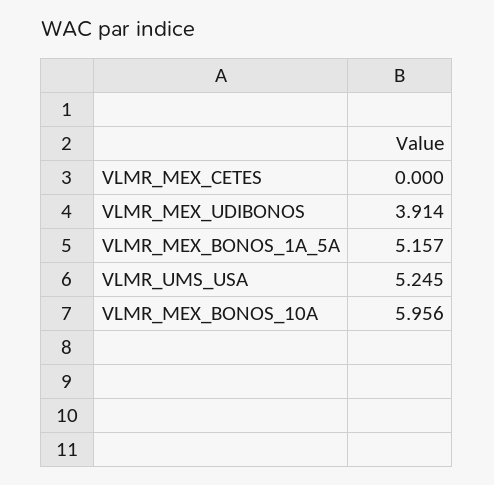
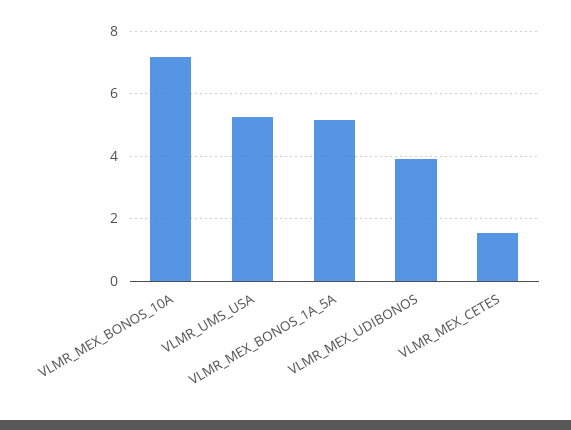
  {
-   "VLMR_MEX_CETES": 0,
+   "VLMR_MEX_CETES": 1.6,
    "VLMR_MEX_UDIBONOS": 3.914,
    "VLMR_MEX_BONOS_1A_5A": 5.157,
    "VLMR_UMS_USA": 5.245,
-   "VLMR_MEX_BONOS_10A": 5.956
+   "VLMR_MEX_BONOS_10A": 7.2
  }

